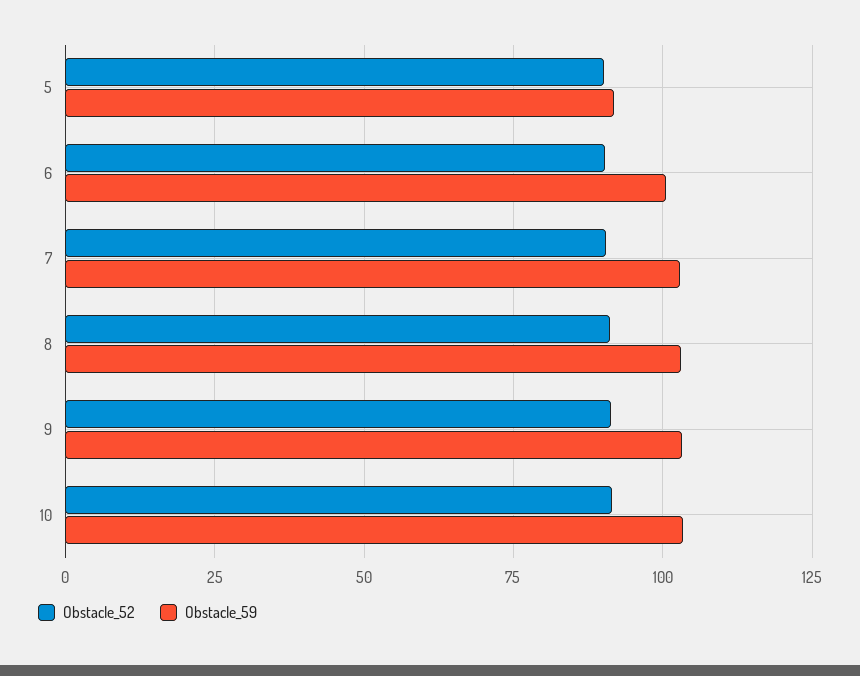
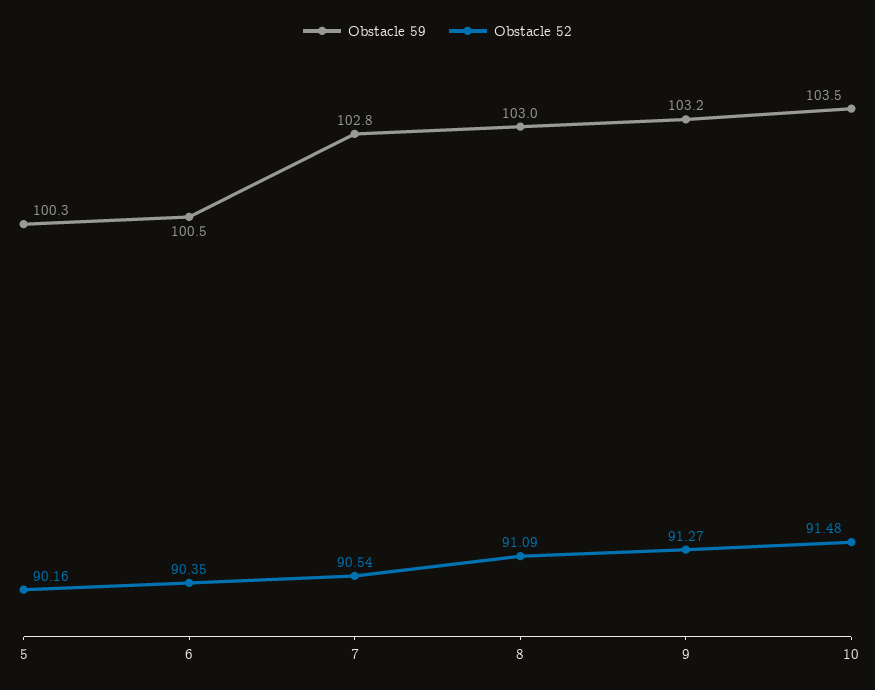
  {
    "Obstacle_52": {
      "5": 90.16,
      "6": 90.35,
      "7": 90.54,
      "8": 91.09,
      "9": 91.27,
      "10": 91.48
    },
    "Obstacle_59": {
-     "5": 92.5,
+     "5": 100.3,
      "6": 100.5,
      "7": 102.8,
      "8": 103,
      "9": 103.2,
      "10": 103.5
    }
  }

